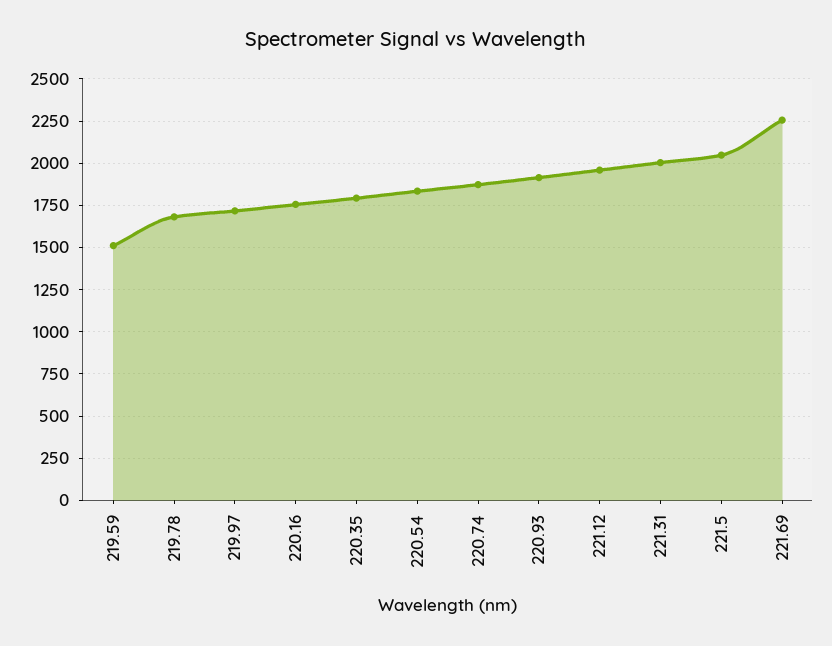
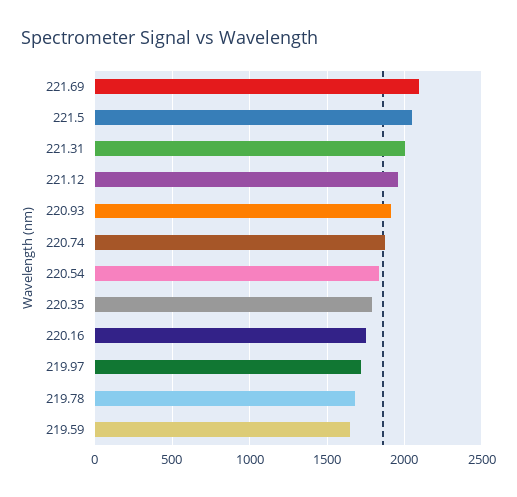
  {
-   "219.59": 1500,
+   "219.59": 1650,
    "219.78": 1700,
    "219.97": 1700,
    "220.16": 1750,
    "220.35": 1800,
    "220.54": 1850,
    "220.74": 1850,
    "220.93": 1900,
    "221.12": 1950,
    "221.31": 2000,
    "221.5": 2050,
-   "221.69": 2250
+   "221.69": 2100
  }

